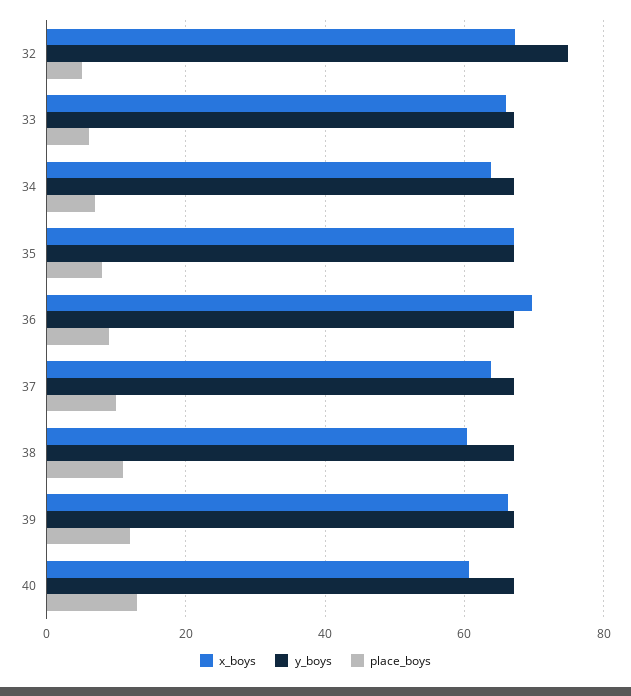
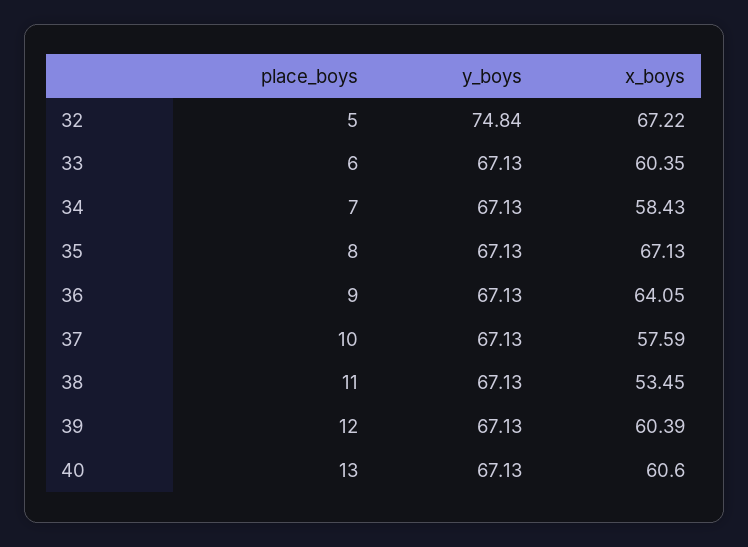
  {
    "x_boys": {
      "32": 67.22,
-     "33": 66,
+     "33": 60.35,
-     "34": 64,
+     "34": 58.43,
      "35": 67.13,
-     "36": 70,
+     "36": 64.05,
-     "37": 64,
+     "37": 57.59,
-     "38": 60,
+     "38": 53.45,
-     "39": 66,
+     "39": 60.39,
      "40": 60.6
    },
    "y_boys": {
      "32": 74.84,
      "33": 67.13,
      "34": 67.13,
      "35": 67.13,
      "36": 67.13,
      "37": 67.13,
      "38": 67.13,
      "39": 67.13,
      "40": 67.13
    },
    "place_boys": {
      "32": 5,
      "33": 6,
      "34": 7,
      "35": 8,
      "36": 9,
      "37": 10,
      "38": 11,
      "39": 12,
      "40": 13
    }
  }

